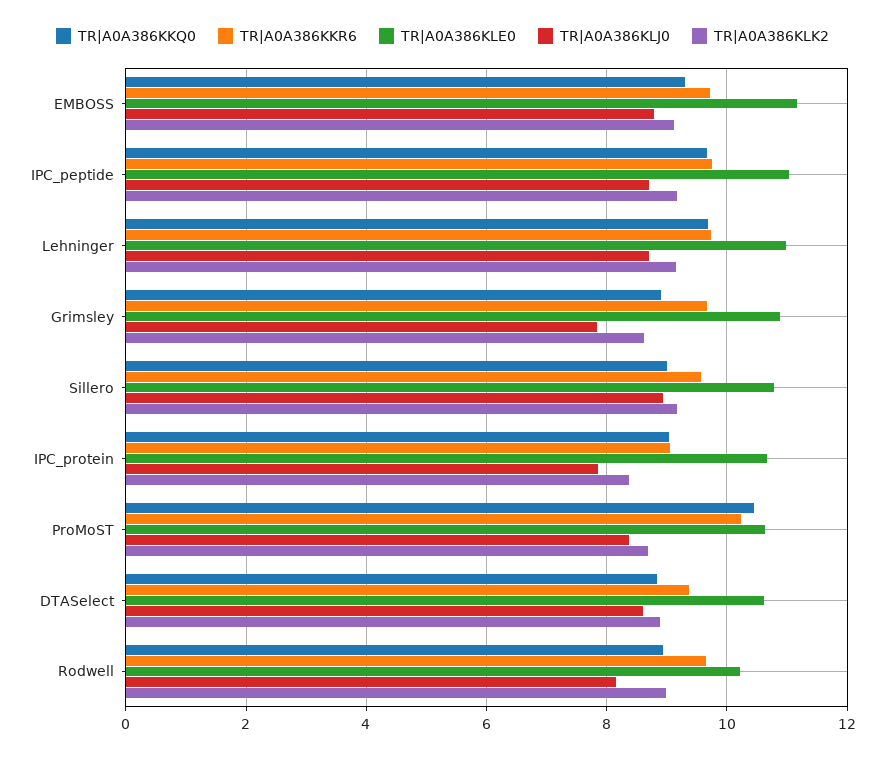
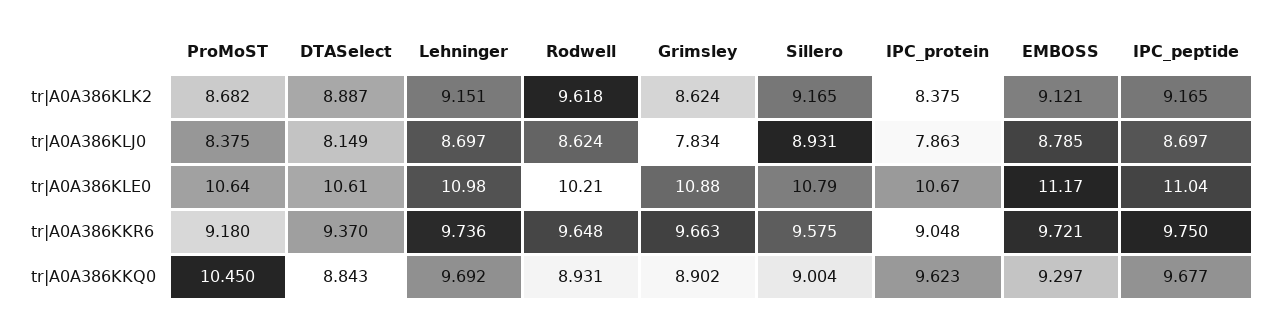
  {
    "TR|A0A386KKQ0": {
      "EMBOSS": 9.297,
      "IPC_peptide": 9.677,
      "Lehninger": 9.692,
      "Grimsley": 8.902,
      "Sillero": 9.004,
-     "IPC_protein": 9,
+     "IPC_protein": 9.623,
      "ProMoST": 10.45,
      "DTASelect": 8.843,
      "Rodwell": 8.931
    },
    "TR|A0A386KKR6": {
      "EMBOSS": 9.721,
      "IPC_peptide": 9.75,
      "Lehninger": 9.736,
      "Grimsley": 9.663,
      "Sillero": 9.575,
      "IPC_protein": 9.048,
-     "ProMoST": 10.2,
+     "ProMoST": 9.18,
      "DTASelect": 9.37,
      "Rodwell": 9.648
    },
    "TR|A0A386KLE0": {
      "EMBOSS": 11.17,
      "IPC_peptide": 11.04,
      "Lehninger": 10.98,
      "Grimsley": 10.88,
      "Sillero": 10.79,
      "IPC_protein": 10.67,
      "ProMoST": 10.64,
      "DTASelect": 10.61,
      "Rodwell": 10.21
    },
    "TR|A0A386KLJ0": {
      "EMBOSS": 8.785,
      "IPC_peptide": 8.697,
      "Lehninger": 8.697,
      "Grimsley": 7.834,
      "Sillero": 8.931,
      "IPC_protein": 7.863,
      "ProMoST": 8.375,
-     "DTASelect": 8.6,
+     "DTASelect": 8.149,
-     "Rodwell": 8.2
+     "Rodwell": 8.624
    },
    "TR|A0A386KLK2": {
      "EMBOSS": 9.121,
      "IPC_peptide": 9.165,
      "Lehninger": 9.151,
      "Grimsley": 8.624,
      "Sillero": 9.165,
      "IPC_protein": 8.375,
      "ProMoST": 8.682,
      "DTASelect": 8.887,
-     "Rodwell": 9
+     "Rodwell": 9.618
    }
  }

